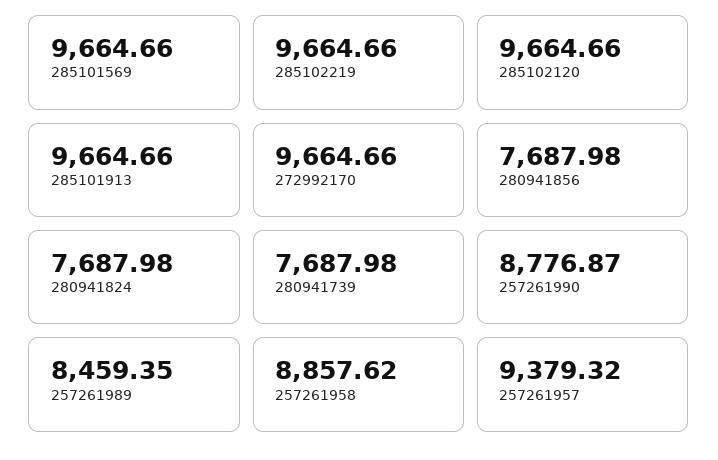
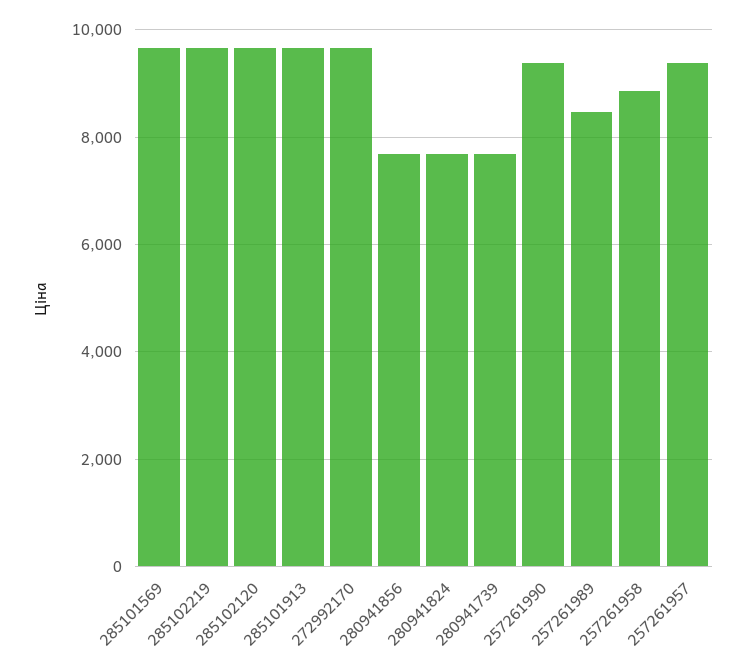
  {
    "285101569": 9664.66,
    "285102219": 9664.66,
    "285102120": 9664.66,
    "285101913": 9664.66,
    "272992170": 9664.66,
    "280941856": 7687.98,
    "280941824": 7687.98,
    "280941739": 7687.98,
-   "257261990": 8776.87,
+   "257261990": 9400,
    "257261989": 8459.35,
    "257261958": 8857.62,
    "257261957": 9379.32
  }

